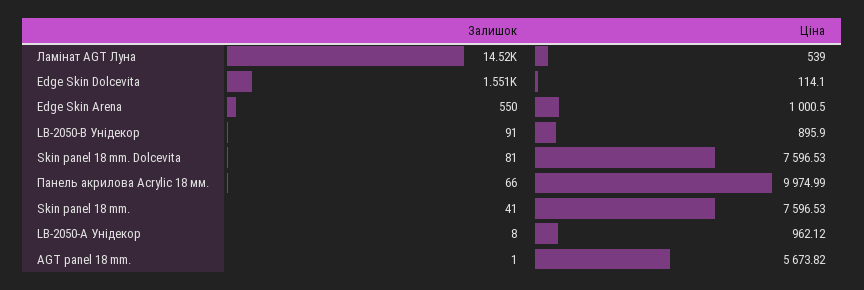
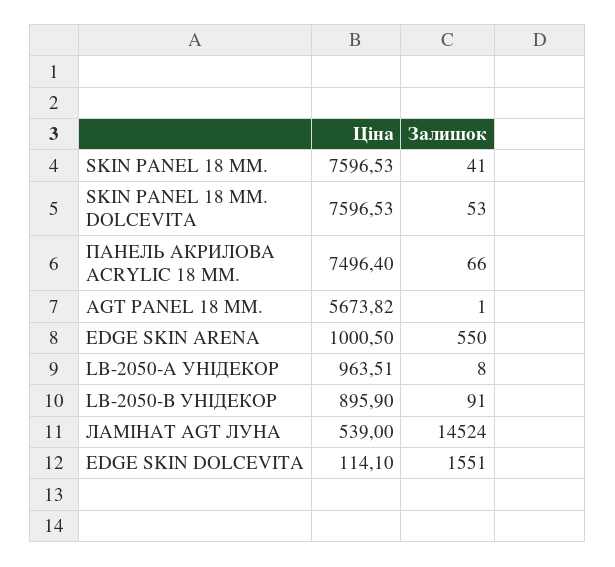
  {
    "Залишок": {
      "Ламінат AGT Луна": 14524,
      "Edge Skin Dolcevita": 1551,
      "Edge Skin Arena": 550,
      "LB-2050-В Унідекор": 91,
-     "Skin panel 18 mm. Dolcevita": 81,
+     "Skin panel 18 mm. Dolcevita": 53,
      "Панель акрилова Acrylic 18 мм.": 66,
      "Skin panel 18 mm.": 41,
      "LB-2050-А Унідекор": 8,
      "AGT panel 18 mm.": 1
    },
    "Ціна": {
      "Ламінат AGT Луна": 539,
      "Edge Skin Dolcevita": 114.1,
      "Edge Skin Arena": 1000.5,
      "LB-2050-В Унідекор": 895.9,
      "Skin panel 18 mm. Dolcevita": 7596.53,
-     "Панель акрилова Acrylic 18 мм.": 9974.99,
+     "Панель акрилова Acrylic 18 мм.": 7496.4,
      "Skin panel 18 mm.": 7596.53,
-     "LB-2050-А Унідекор": 962.12,
+     "LB-2050-А Унідекор": 963.51,
      "AGT panel 18 mm.": 5673.82
    }
  }

